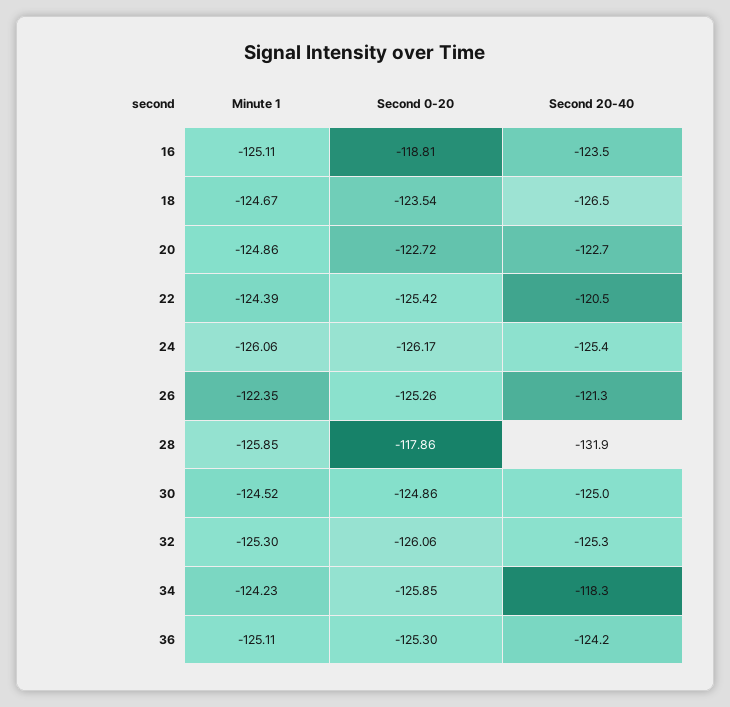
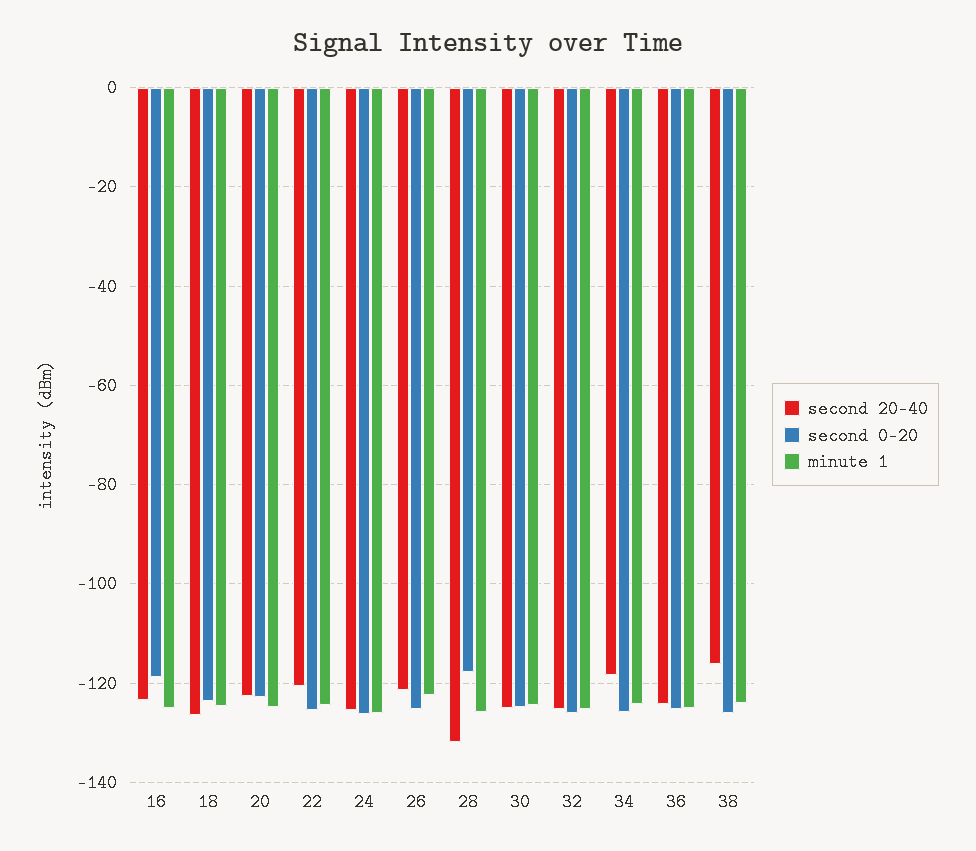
  {
    "Minute 1": {
      "16": -125.11,
      "18": -124.67,
      "20": -124.86,
      "22": -124.39,
      "24": -126.06,
      "26": -122.35,
      "28": -125.85,
      "30": -124.52,
      "32": -125.3,
      "34": -124.23,
-     "36": -125.11
+     "36": -125.11,
+     "38": -124
    },
    "Second 0-20": {
      "16": -118.81,
      "18": -123.54,
      "20": -122.72,
      "22": -125.42,
      "24": -126.17,
      "26": -125.26,
      "28": -117.86,
      "30": -124.86,
      "32": -126.06,
      "34": -125.85,
-     "36": -125.3
+     "36": -125.3,
+     "38": -126
    },
    "Second 20-40": {
      "16": -123.5,
      "18": -126.5,
      "20": -122.7,
      "22": -120.5,
      "24": -125.4,
      "26": -121.3,
      "28": -131.9,
      "30": -125,
      "32": -125.3,
      "34": -118.3,
-     "36": -124.2
+     "36": -124.2,
+     "38": -116
    }
  }

